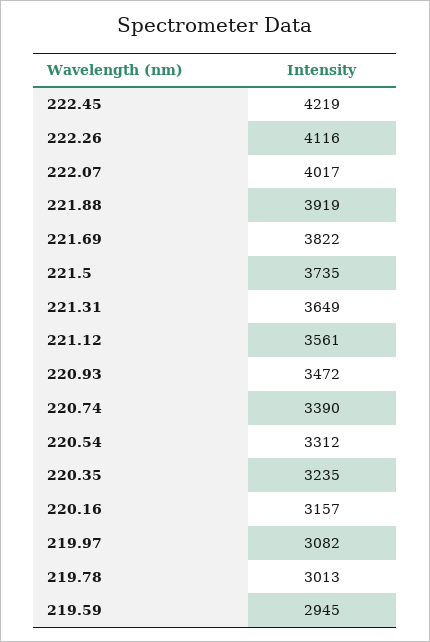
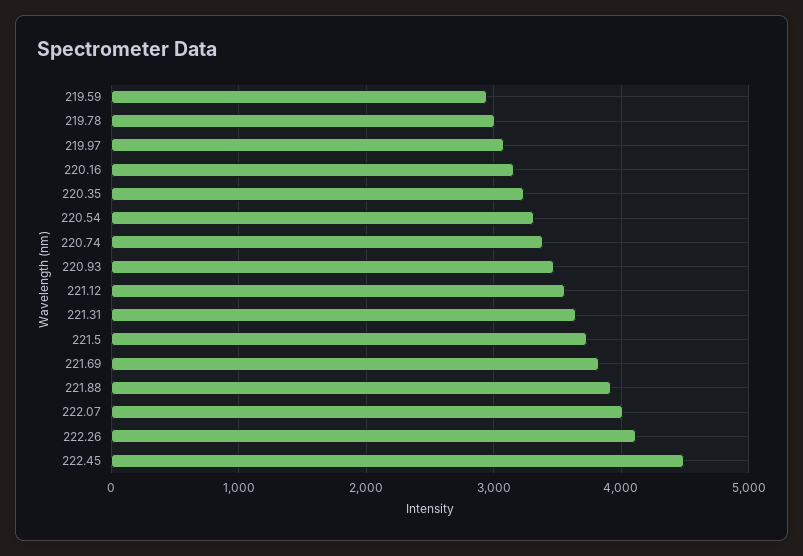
  {
-   "222.45": 4219,
+   "222.45": 4500,
    "222.26": 4116,
    "222.07": 4017,
    "221.88": 3919,
    "221.69": 3822,
    "221.5": 3735,
    "221.31": 3649,
    "221.12": 3561,
    "220.93": 3472,
    "220.74": 3390,
    "220.54": 3312,
    "220.35": 3235,
    "220.16": 3157,
    "219.97": 3082,
    "219.78": 3013,
    "219.59": 2945
  }

